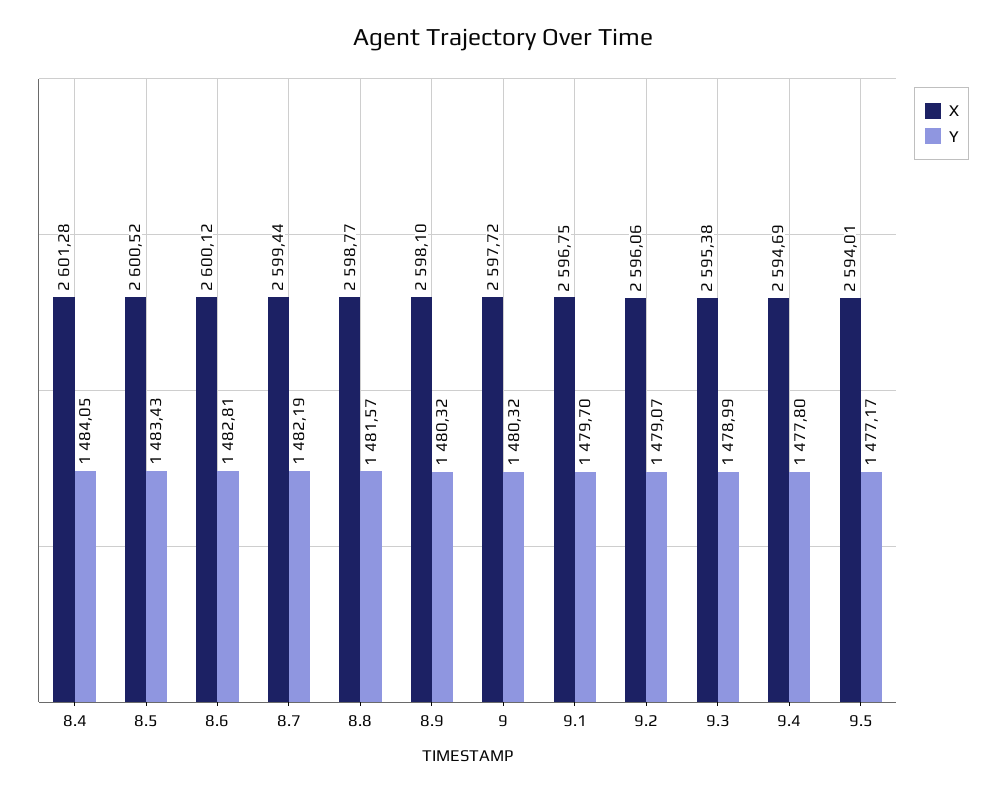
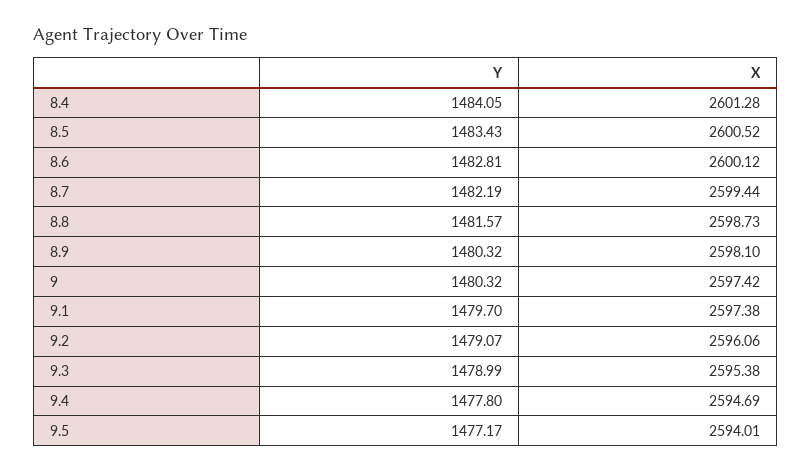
  {
    "X": {
      "8.4": 2601.28,
      "8.5": 2600.52,
      "8.6": 2600.12,
      "8.7": 2599.44,
-     "8.8": 2598.77,
+     "8.8": 2598.73,
      "8.9": 2598.1,
-     "9": 2597.72,
+     "9": 2597.42,
-     "9.1": 2596.75,
+     "9.1": 2597.38,
      "9.2": 2596.06,
      "9.3": 2595.38,
      "9.4": 2594.69,
      "9.5": 2594.01
    },
    "Y": {
      "8.4": 1484.05,
      "8.5": 1483.43,
      "8.6": 1482.81,
      "8.7": 1482.19,
      "8.8": 1481.57,
      "8.9": 1480.32,
      "9": 1480.32,
      "9.1": 1479.7,
      "9.2": 1479.07,
      "9.3": 1478.99,
      "9.4": 1477.8,
      "9.5": 1477.17
    }
  }

